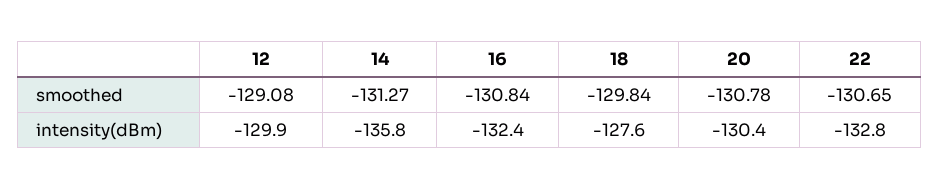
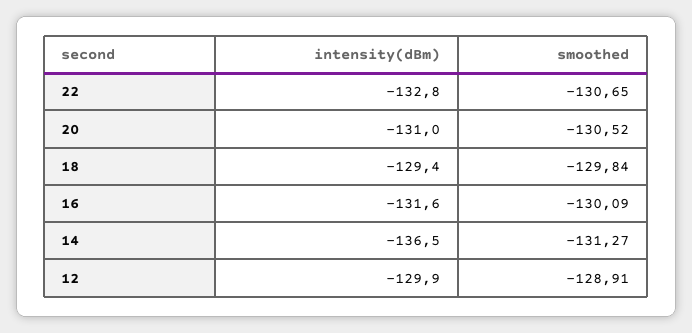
  {
    "12": {
-     "smoothed": -129.08,
+     "smoothed": -128.91,
      "intensity(dBm)": -129.9
    },
    "14": {
      "smoothed": -131.27,
-     "intensity(dBm)": -135.8
+     "intensity(dBm)": -136.5
    },
    "16": {
-     "smoothed": -130.84,
+     "smoothed": -130.09,
-     "intensity(dBm)": -132.4
+     "intensity(dBm)": -131.6
    },
    "18": {
      "smoothed": -129.84,
-     "intensity(dBm)": -127.6
+     "intensity(dBm)": -129.4
    },
    "20": {
-     "smoothed": -130.78,
+     "smoothed": -130.52,
-     "intensity(dBm)": -130.4
+     "intensity(dBm)": -131
    },
    "22": {
      "smoothed": -130.65,
      "intensity(dBm)": -132.8
    }
  }

